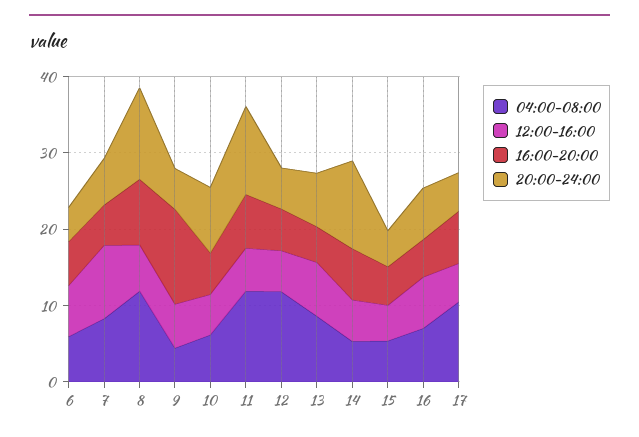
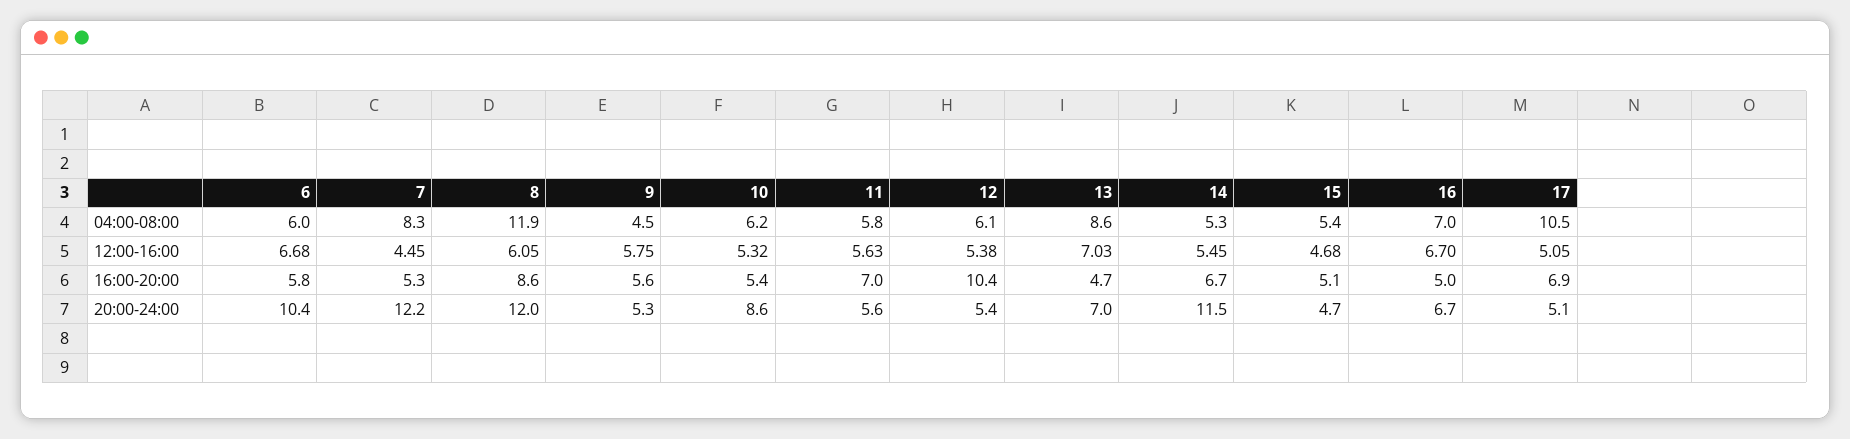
  {
    "04:00-08:00": {
      "6": 6,
      "7": 8.3,
      "8": 11.9,
      "9": 4.5,
      "10": 6.2,
-     "11": 12,
+     "11": 5.8,
-     "12": 12,
+     "12": 6.1,
      "13": 8.6,
      "14": 5.3,
      "15": 5.4,
      "16": 7,
      "17": 10.5
    },
    "12:00-16:00": {
      "6": 6.68,
-     "7": 10,
+     "7": 4.45,
      "8": 6.05,
      "9": 5.75,
      "10": 5.32,
      "11": 5.63,
      "12": 5.38,
      "13": 7.03,
      "14": 5.45,
      "15": 4.68,
      "16": 6.7,
      "17": 5.05
    },
    "16:00-20:00": {
      "6": 5.8,
      "7": 5.3,
      "8": 8.6,
-     "9": 12,
+     "9": 5.6,
      "10": 5.4,
      "11": 7,
-     "12": 6,
+     "12": 10.4,
      "13": 4.7,
      "14": 6.7,
      "15": 5.1,
      "16": 5,
      "17": 6.9
    },
    "20:00-24:00": {
-     "6": 4,
+     "6": 10.4,
-     "7": 6,
+     "7": 12.2,
      "8": 12,
      "9": 5.3,
      "10": 8.6,
-     "11": 12,
+     "11": 5.6,
      "12": 5.4,
      "13": 7,
      "14": 11.5,
      "15": 4.7,
      "16": 6.7,
      "17": 5.1
    }
  }

